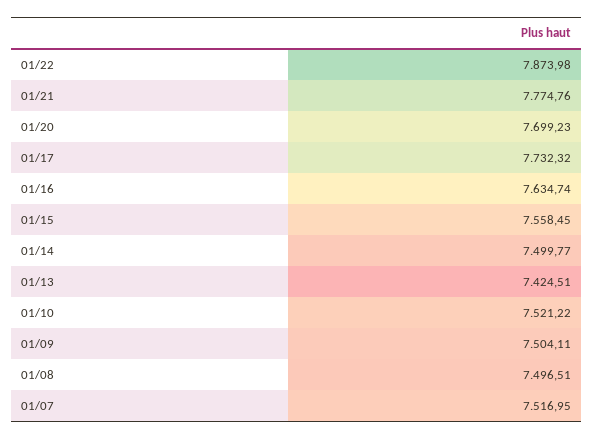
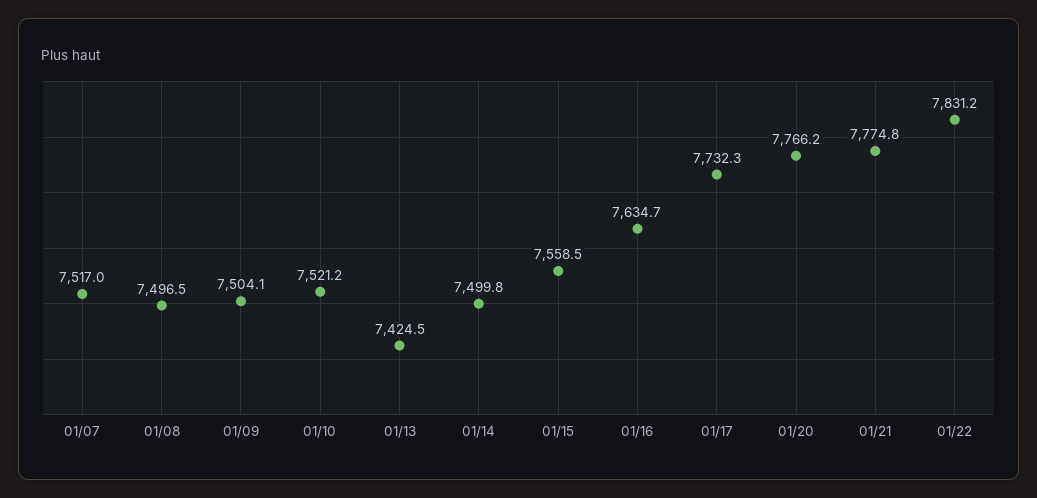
  {
-   "01/22": 7873.98,
+   "01/22": 7831.2,
    "01/21": 7774.76,
-   "01/20": 7699.23,
+   "01/20": 7766.2,
    "01/17": 7732.32,
    "01/16": 7634.74,
    "01/15": 7558.45,
    "01/14": 7499.77,
    "01/13": 7424.51,
    "01/10": 7521.22,
    "01/09": 7504.11,
    "01/08": 7496.51,
    "01/07": 7516.95
  }

